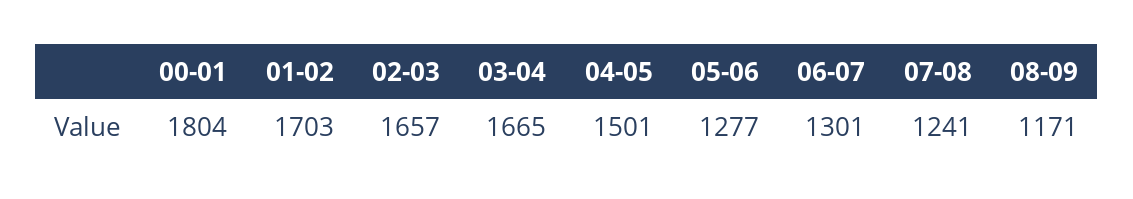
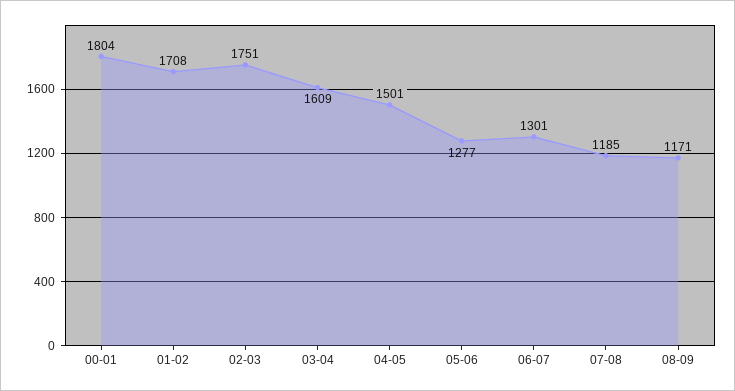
  {
    "00-01": 1804,
-   "01-02": 1703,
+   "01-02": 1708,
-   "02-03": 1657,
+   "02-03": 1751,
-   "03-04": 1665,
+   "03-04": 1609,
    "04-05": 1501,
    "05-06": 1277,
    "06-07": 1301,
-   "07-08": 1241,
+   "07-08": 1185,
    "08-09": 1171
  }

